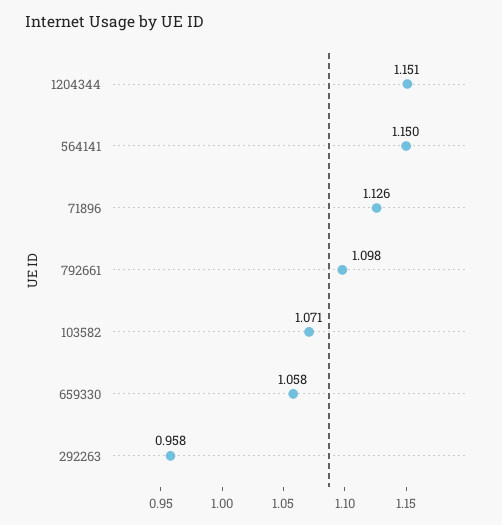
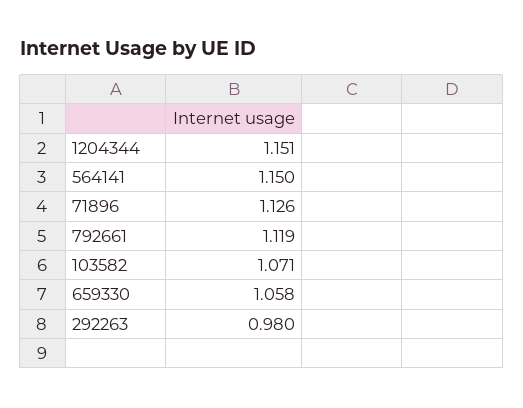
  {
    "1204344": 1.151,
    "564141": 1.15,
    "71896": 1.126,
-   "792661": 1.098,
+   "792661": 1.119,
    "103582": 1.071,
    "659330": 1.058,
-   "292263": 0.958
+   "292263": 0.98
  }

